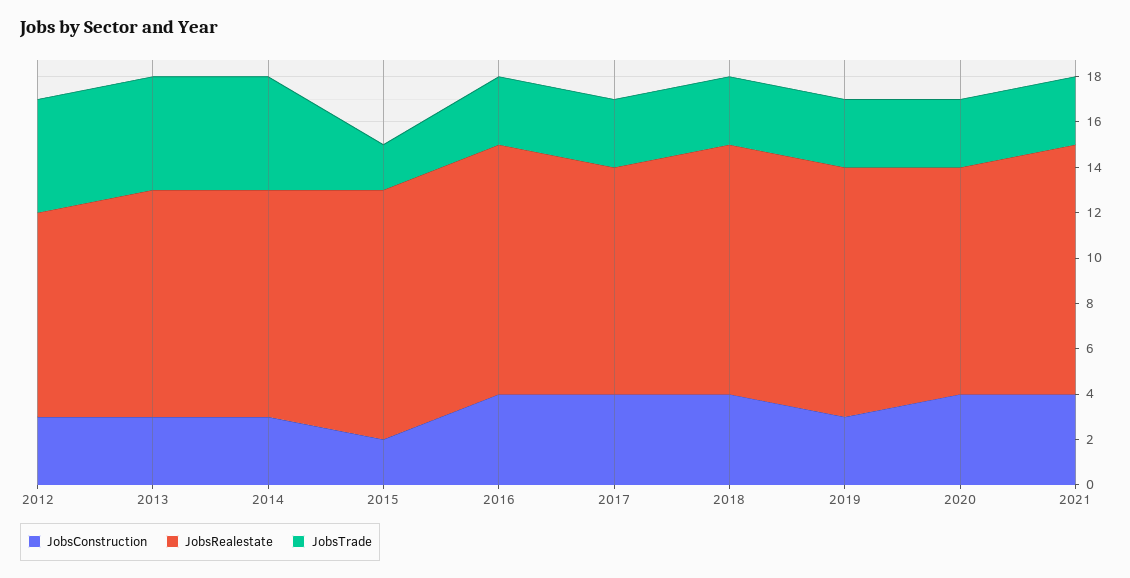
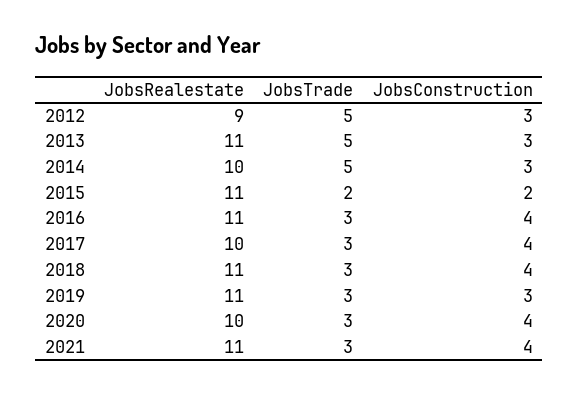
  {
    "JobsConstruction": {
      "2012": 3,
      "2013": 3,
      "2014": 3,
      "2015": 2,
      "2016": 4,
      "2017": 4,
      "2018": 4,
      "2019": 3,
      "2020": 4,
      "2021": 4
    },
    "JobsRealestate": {
      "2012": 9,
-     "2013": 10,
+     "2013": 11,
      "2014": 10,
      "2015": 11,
      "2016": 11,
      "2017": 10,
      "2018": 11,
      "2019": 11,
      "2020": 10,
      "2021": 11
    },
    "JobsTrade": {
      "2012": 5,
      "2013": 5,
      "2014": 5,
      "2015": 2,
      "2016": 3,
      "2017": 3,
      "2018": 3,
      "2019": 3,
      "2020": 3,
      "2021": 3
    }
  }

